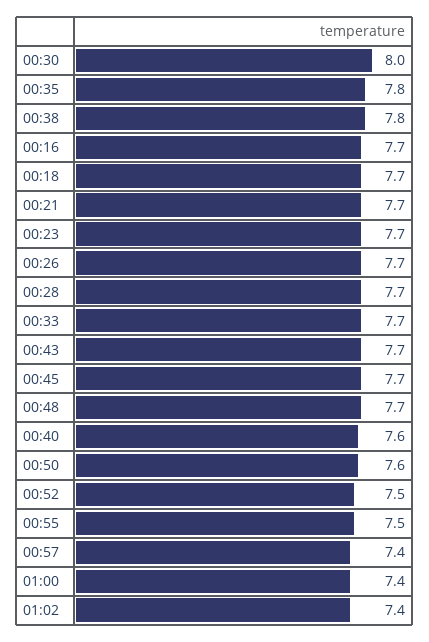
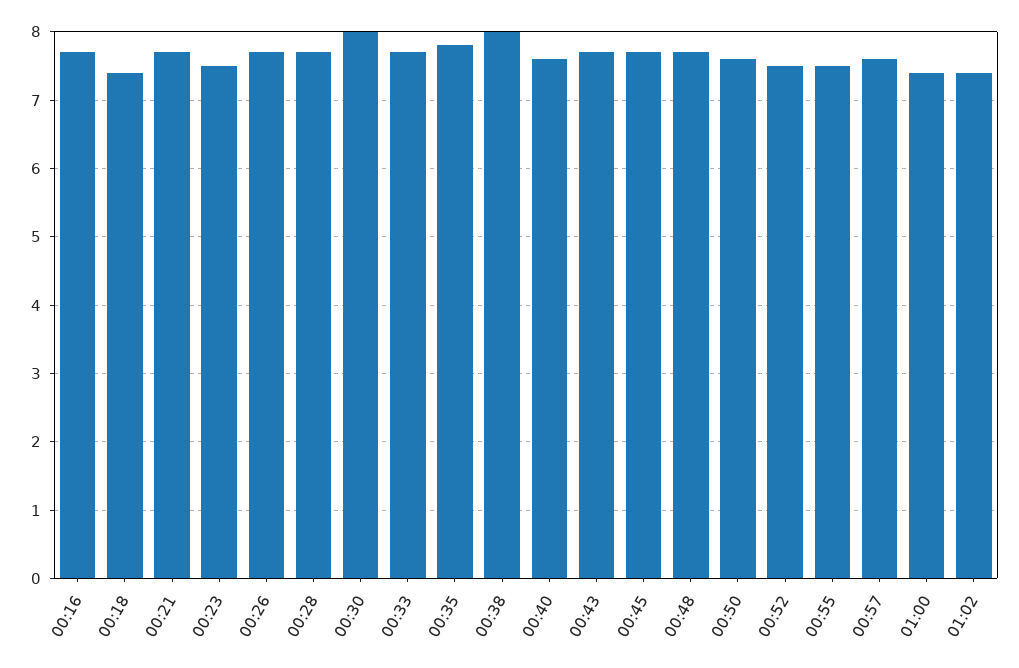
  {
    "00:30": 8,
    "00:35": 7.8,
-   "00:38": 7.8,
+   "00:38": 8,
    "00:16": 7.7,
-   "00:18": 7.7,
+   "00:18": 7.4,
    "00:21": 7.7,
-   "00:23": 7.7,
+   "00:23": 7.5,
    "00:26": 7.7,
    "00:28": 7.7,
    "00:33": 7.7,
    "00:43": 7.7,
    "00:45": 7.7,
    "00:48": 7.7,
    "00:40": 7.6,
    "00:50": 7.6,
    "00:52": 7.5,
    "00:55": 7.5,
-   "00:57": 7.4,
+   "00:57": 7.6,
    "01:00": 7.4,
    "01:02": 7.4
  }

